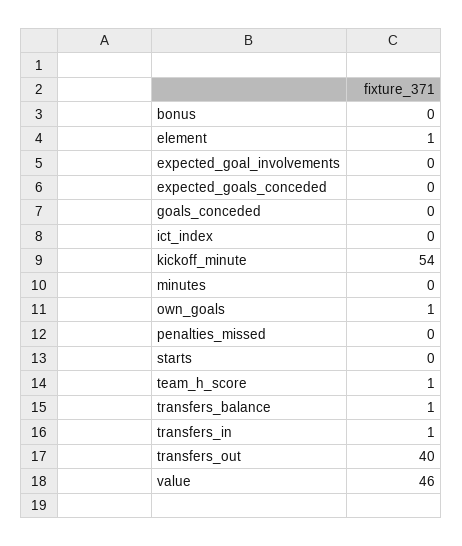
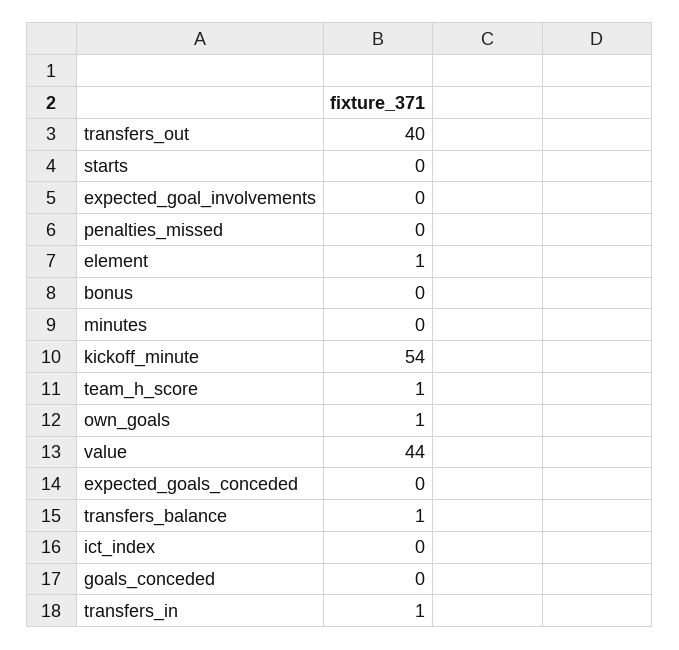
  {
    "bonus": 0,
    "element": 1,
    "expected_goal_involvements": 0,
    "expected_goals_conceded": 0,
    "goals_conceded": 0,
    "ict_index": 0,
    "kickoff_minute": 54,
    "minutes": 0,
    "own_goals": 1,
    "penalties_missed": 0,
    "starts": 0,
    "team_h_score": 1,
    "transfers_balance": 1,
    "transfers_in": 1,
    "transfers_out": 40,
-   "value": 46
+   "value": 44
  }

